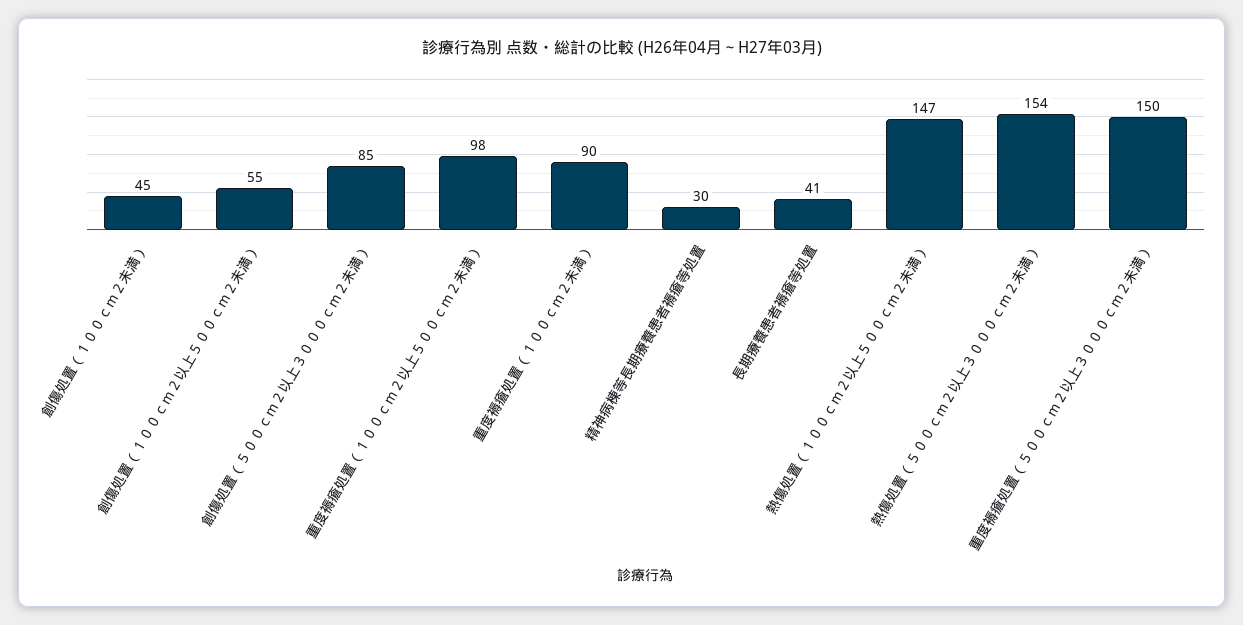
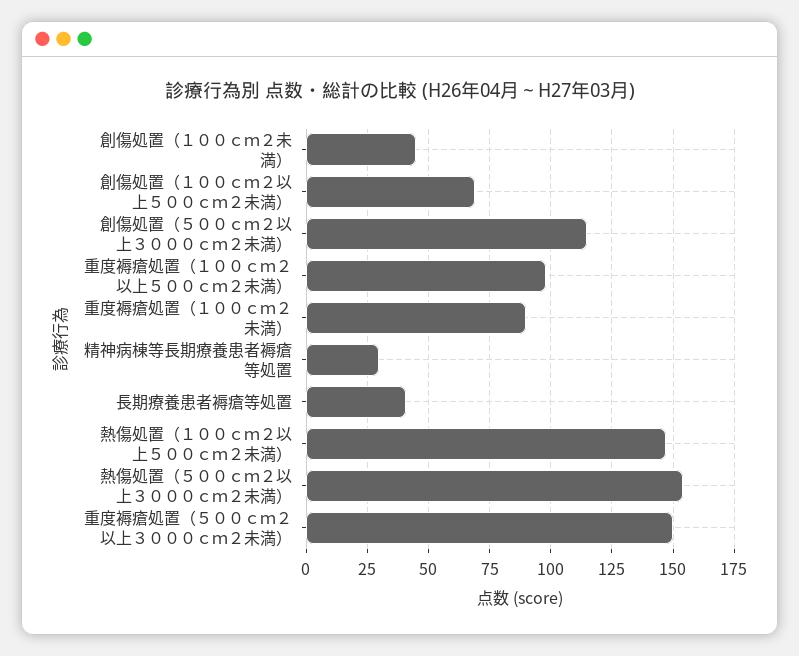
  {
    "創傷処置（１００ｃｍ２未満）": 45,
-   "創傷処置（１００ｃｍ２以上５００ｃｍ２未満）": 55,
+   "創傷処置（１００ｃｍ２以上５００ｃｍ２未満）": 70,
-   "創傷処置（５００ｃｍ２以上３０００ｃｍ２未満）": 85,
+   "創傷処置（５００ｃｍ２以上３０００ｃｍ２未満）": 115,
    "重度褥瘡処置（１００ｃｍ２以上５００ｃｍ２未満）": 98,
    "重度褥瘡処置（１００ｃｍ２未満）": 90,
    "精神病棟等長期療養患者褥瘡等処置": 30,
    "長期療養患者褥瘡等処置": 41,
    "熱傷処置（１００ｃｍ２以上５００ｃｍ２未満）": 147,
    "熱傷処置（５００ｃｍ２以上３０００ｃｍ２未満）": 154,
    "重度褥瘡処置（５００ｃｍ２以上３０００ｃｍ２未満）": 150
  }

